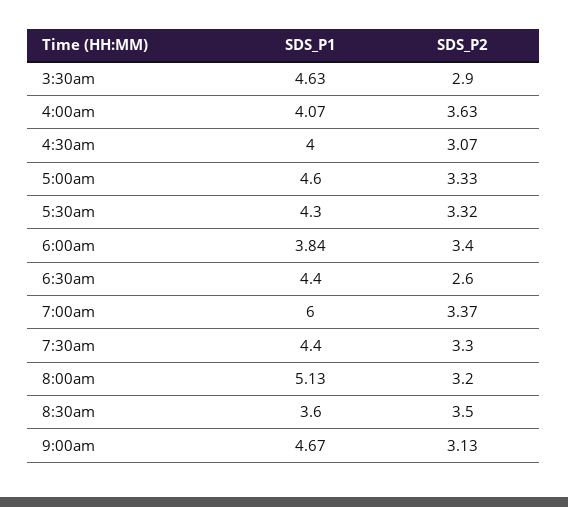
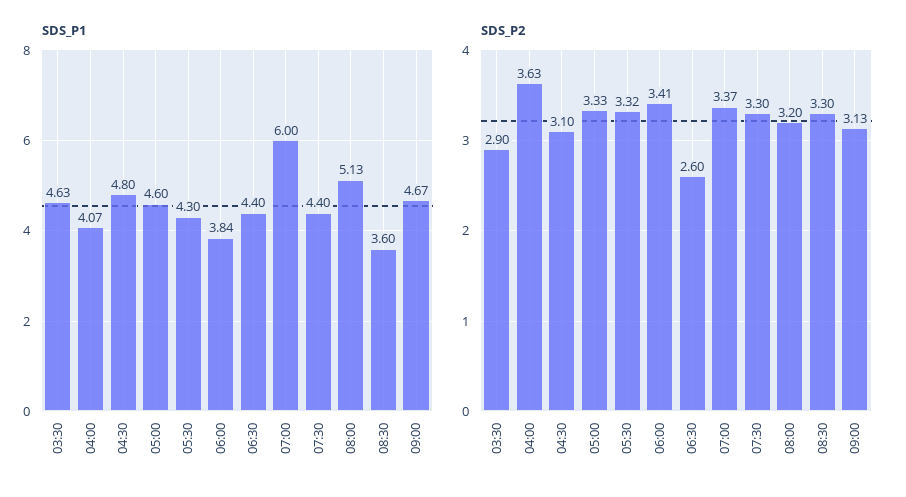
  {
    "SDS_P1": {
      "3:30am": 4.63,
      "4:00am": 4.07,
-     "4:30am": 4,
+     "4:30am": 4.8,
      "5:00am": 4.6,
      "5:30am": 4.3,
      "6:00am": 3.84,
      "6:30am": 4.4,
      "7:00am": 6,
      "7:30am": 4.4,
      "8:00am": 5.13,
      "8:30am": 3.6,
      "9:00am": 4.67
    },
    "SDS_P2": {
      "3:30am": 2.9,
      "4:00am": 3.63,
-     "4:30am": 3.07,
+     "4:30am": 3.1,
      "5:00am": 3.33,
      "5:30am": 3.32,
-     "6:00am": 3.4,
+     "6:00am": 3.41,
      "6:30am": 2.6,
      "7:00am": 3.37,
      "7:30am": 3.3,
      "8:00am": 3.2,
-     "8:30am": 3.5,
+     "8:30am": 3.3,
      "9:00am": 3.13
    }
  }

